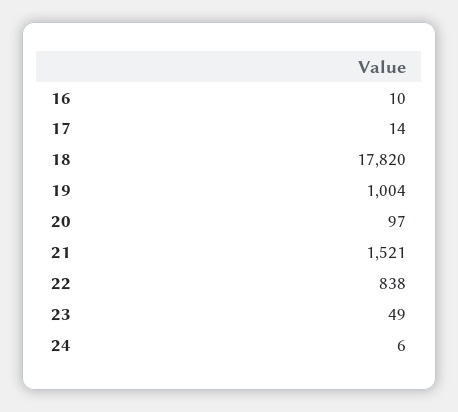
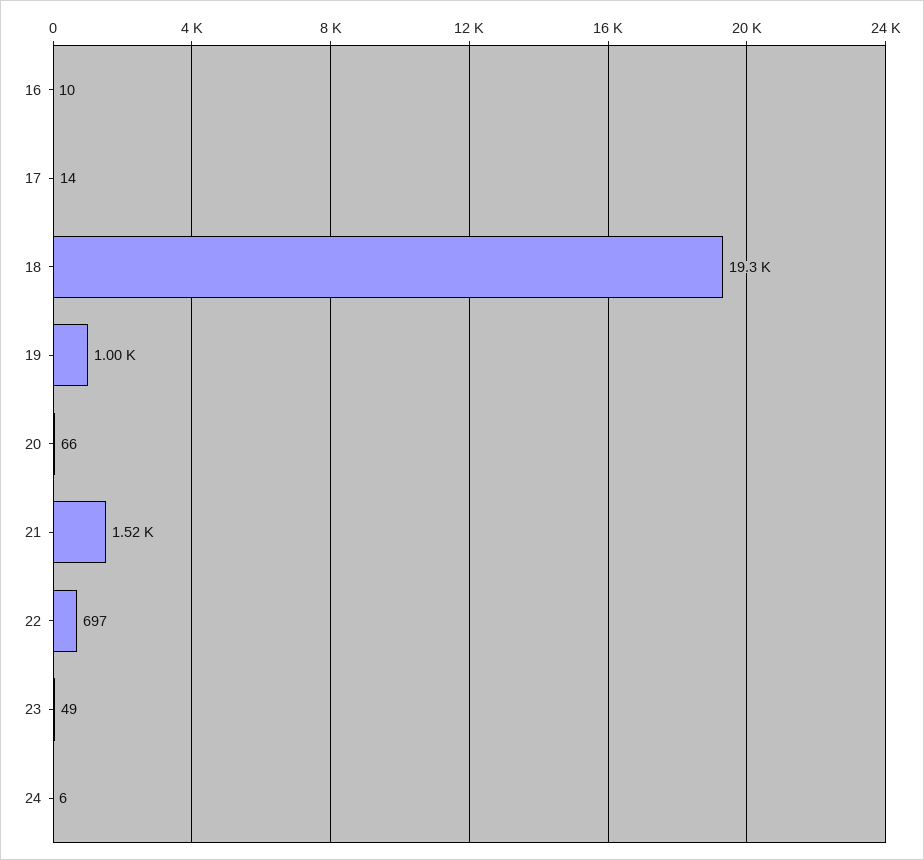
  {
    "16": 10,
    "17": 14,
-   "18": 17820,
+   "18": 19300,
    "19": 1004,
-   "20": 97,
+   "20": 66,
    "21": 1521,
-   "22": 838,
+   "22": 697,
    "23": 49,
    "24": 6
  }

